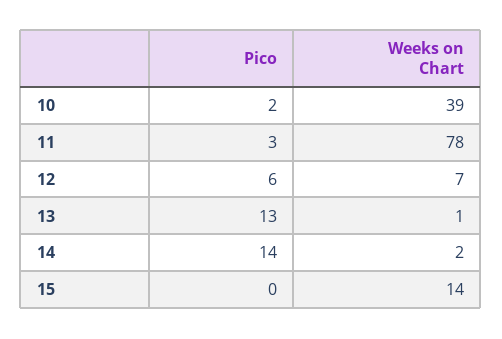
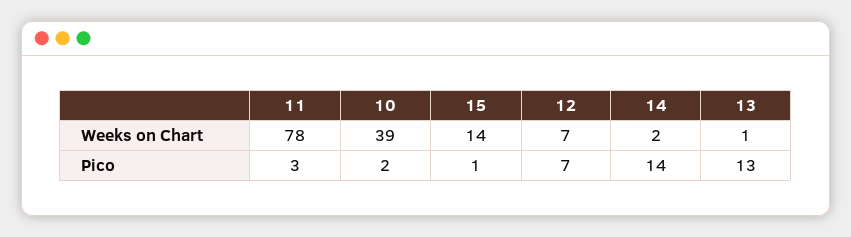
  {
    "Pico": {
      "10": 2,
      "11": 3,
-     "12": 6,
+     "12": 7,
      "13": 13,
      "14": 14,
-     "15": 0
+     "15": 1
    },
    "Weeks on Chart": {
      "10": 39,
      "11": 78,
      "12": 7,
      "13": 1,
      "14": 2,
      "15": 14
    }
  }

